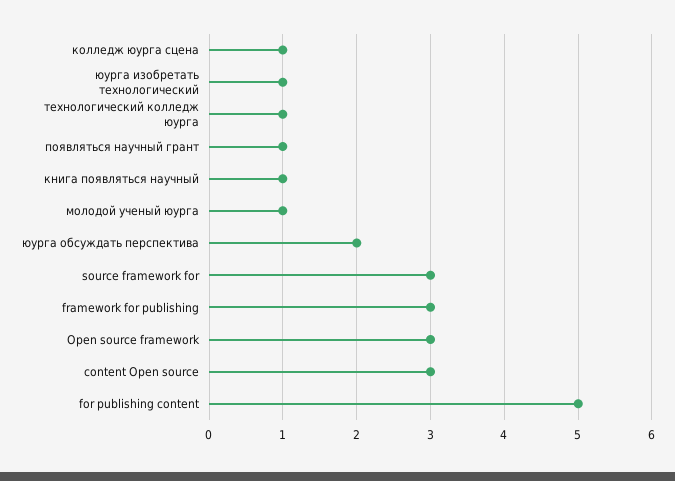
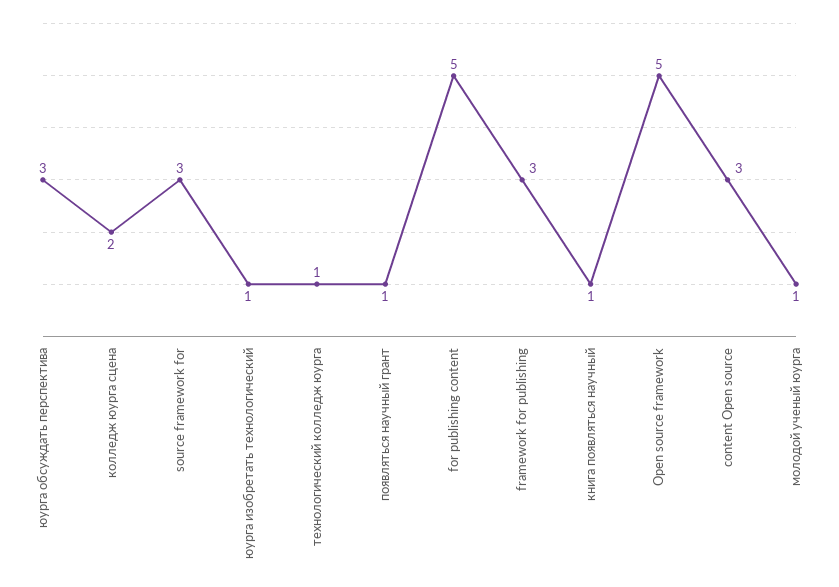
  {
-   "колледж юурга сцена": 1,
+   "колледж юурга сцена": 2,
    "юурга изобретать технологический": 1,
    "технологический колледж юурга": 1,
    "появляться научный грант": 1,
    "книга появляться научный": 1,
    "молодой ученый юурга": 1,
-   "юурга обсуждать перспектива": 2,
+   "юурга обсуждать перспектива": 3,
    "source framework for": 3,
    "framework for publishing": 3,
-   "Open source framework": 3,
+   "Open source framework": 5,
    "content Open source": 3,
    "for publishing content": 5
  }

